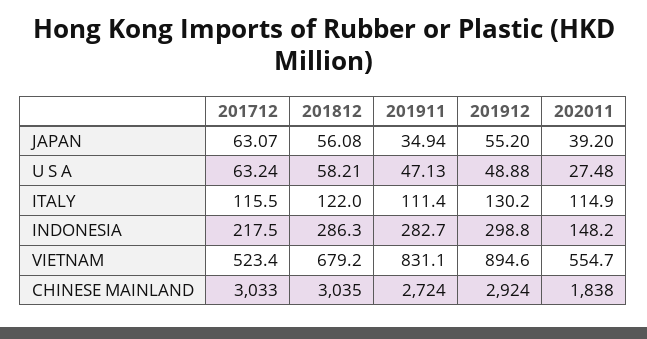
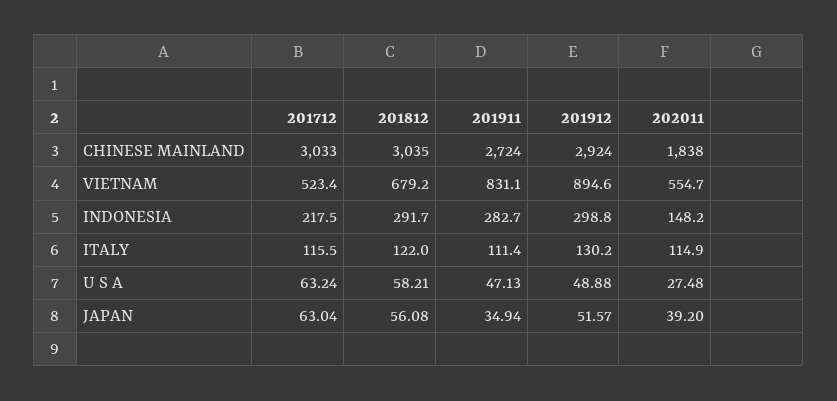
  {
    "201712": {
-     "JAPAN": 63.07,
+     "JAPAN": 63.04,
      "U S A": 63.24,
      "ITALY": 115.5,
      "INDONESIA": 217.5,
      "VIETNAM": 523.4,
      "CHINESE MAINLAND": 3033
    },
    "201812": {
      "JAPAN": 56.08,
      "U S A": 58.21,
      "ITALY": 122,
-     "INDONESIA": 286.3,
+     "INDONESIA": 291.7,
      "VIETNAM": 679.2,
      "CHINESE MAINLAND": 3035
    },
    "201911": {
      "JAPAN": 34.94,
      "U S A": 47.13,
      "ITALY": 111.4,
      "INDONESIA": 282.7,
      "VIETNAM": 831.1,
      "CHINESE MAINLAND": 2724
    },
    "201912": {
-     "JAPAN": 55.2,
+     "JAPAN": 51.57,
      "U S A": 48.88,
      "ITALY": 130.2,
      "INDONESIA": 298.8,
      "VIETNAM": 894.6,
      "CHINESE MAINLAND": 2924
    },
    "202011": {
      "JAPAN": 39.2,
      "U S A": 27.48,
      "ITALY": 114.9,
      "INDONESIA": 148.2,
      "VIETNAM": 554.7,
      "CHINESE MAINLAND": 1838
    }
  }

